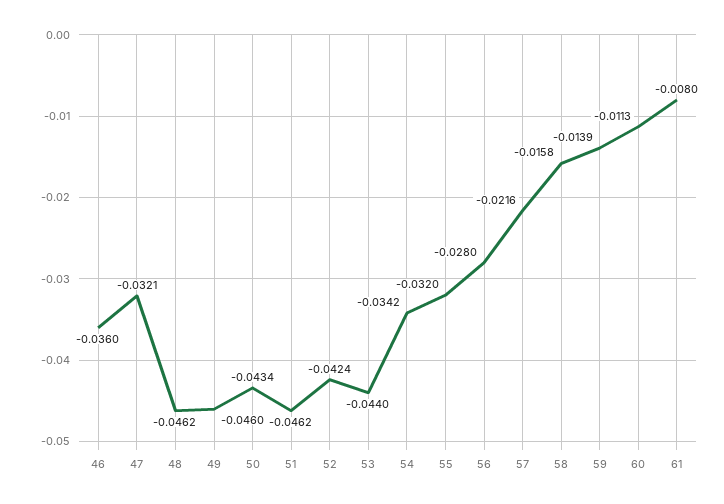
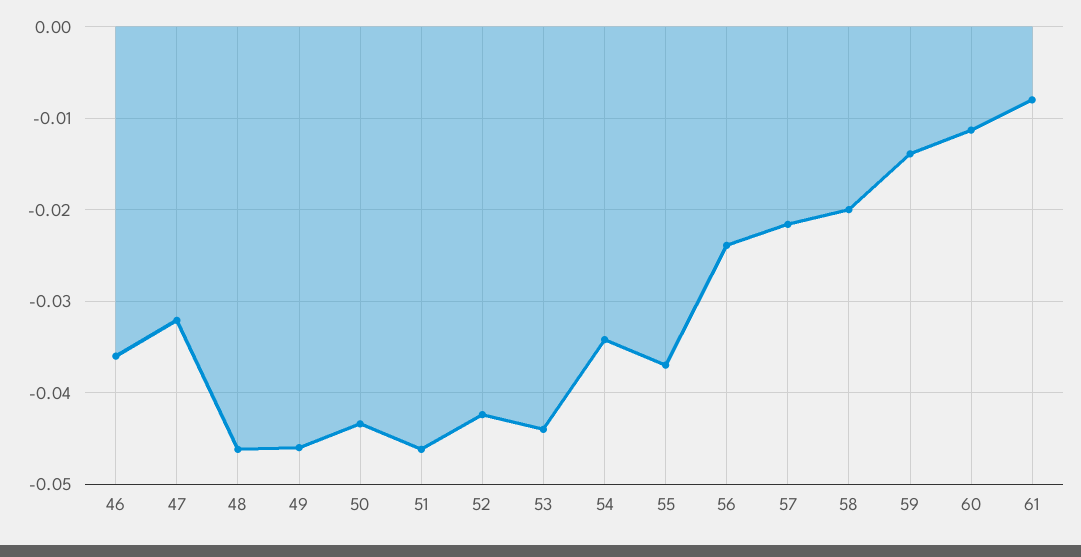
  {
    "46": -0.036,
    "47": -0.0321,
    "48": -0.0462,
    "49": -0.046,
    "50": -0.0434,
    "51": -0.0462,
    "52": -0.0424,
    "53": -0.044,
    "54": -0.0342,
-   "55": -0.032,
+   "55": -0.037,
-   "56": -0.028,
+   "56": -0.024,
    "57": -0.0216,
-   "58": -0.0158,
+   "58": -0.02,
    "59": -0.0139,
    "60": -0.0113,
    "61": -0.008
  }

